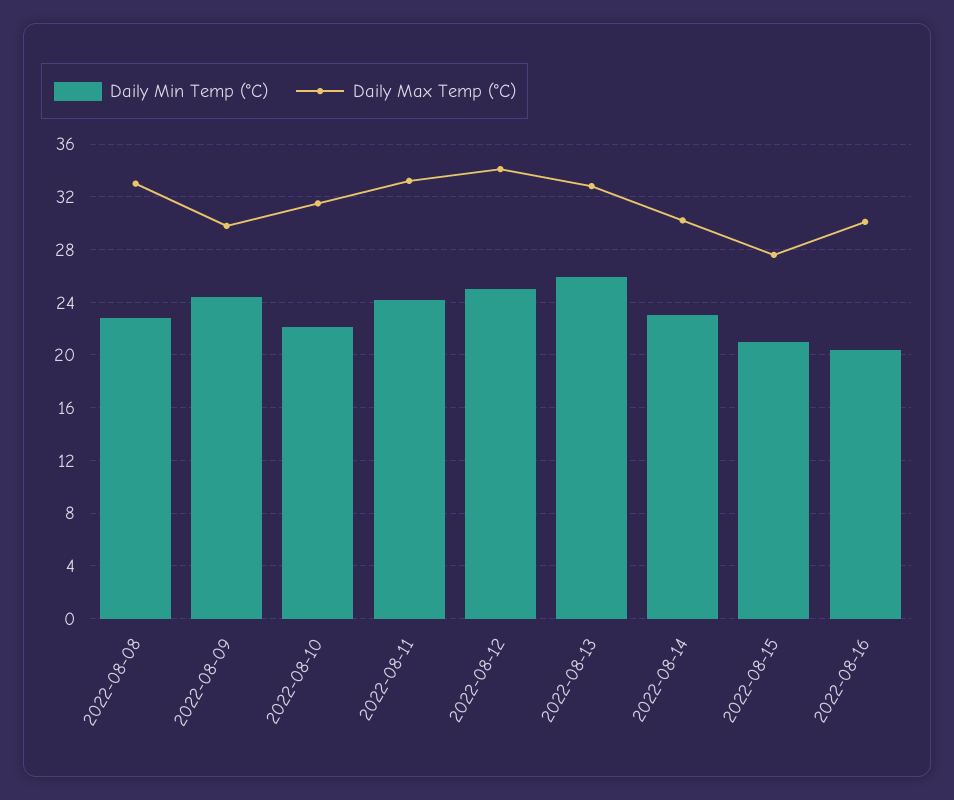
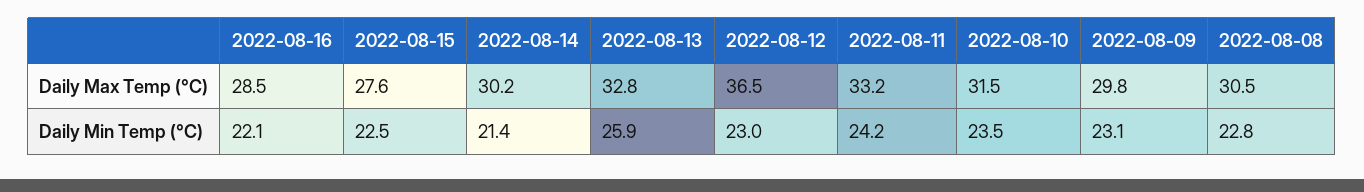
  {
    "Daily Min Temp (°C)": {
      "2022-08-08": 22.8,
-     "2022-08-09": 24.5,
+     "2022-08-09": 23.1,
-     "2022-08-10": 22,
+     "2022-08-10": 23.5,
      "2022-08-11": 24.2,
-     "2022-08-12": 25,
+     "2022-08-12": 23,
      "2022-08-13": 25.9,
-     "2022-08-14": 23,
+     "2022-08-14": 21.4,
-     "2022-08-15": 21,
+     "2022-08-15": 22.5,
-     "2022-08-16": 20.5
+     "2022-08-16": 22.1
    },
    "Daily Max Temp (°C)": {
-     "2022-08-08": 33,
+     "2022-08-08": 30.5,
      "2022-08-09": 29.8,
      "2022-08-10": 31.5,
      "2022-08-11": 33.2,
-     "2022-08-12": 34,
+     "2022-08-12": 36.5,
      "2022-08-13": 32.8,
      "2022-08-14": 30.2,
      "2022-08-15": 27.6,
-     "2022-08-16": 30
+     "2022-08-16": 28.5
    }
  }

